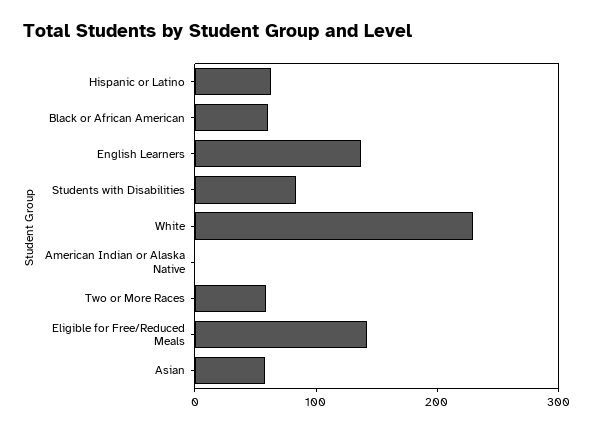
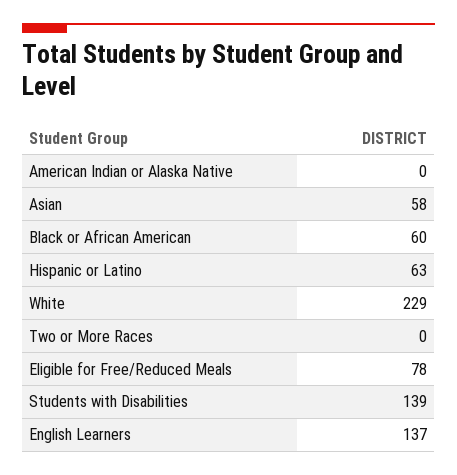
  {
    "Hispanic or Latino": 63,
    "Black or African American": 60,
    "English Learners": 137,
-   "Students with Disabilities": 80,
+   "Students with Disabilities": 139,
    "White": 229,
    "American Indian or Alaska Native": 0,
-   "Two or More Races": 60,
+   "Two or More Races": 0,
-   "Eligible for Free/Reduced Meals": 140,
+   "Eligible for Free/Reduced Meals": 78,
    "Asian": 58
  }

